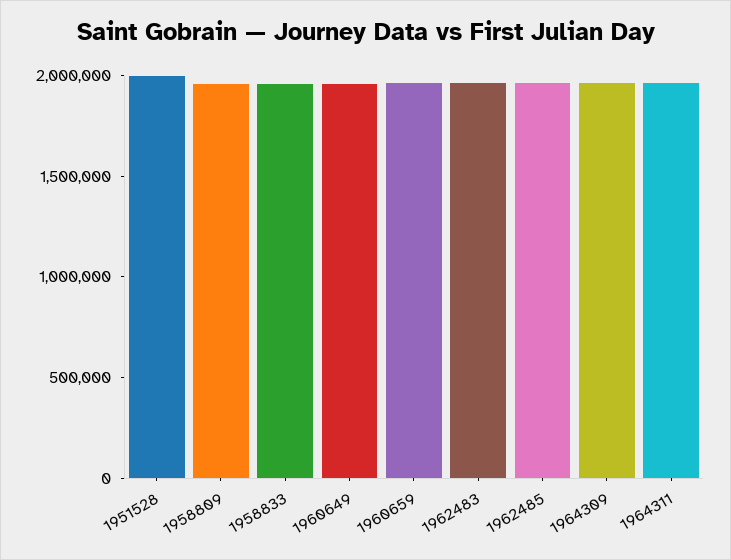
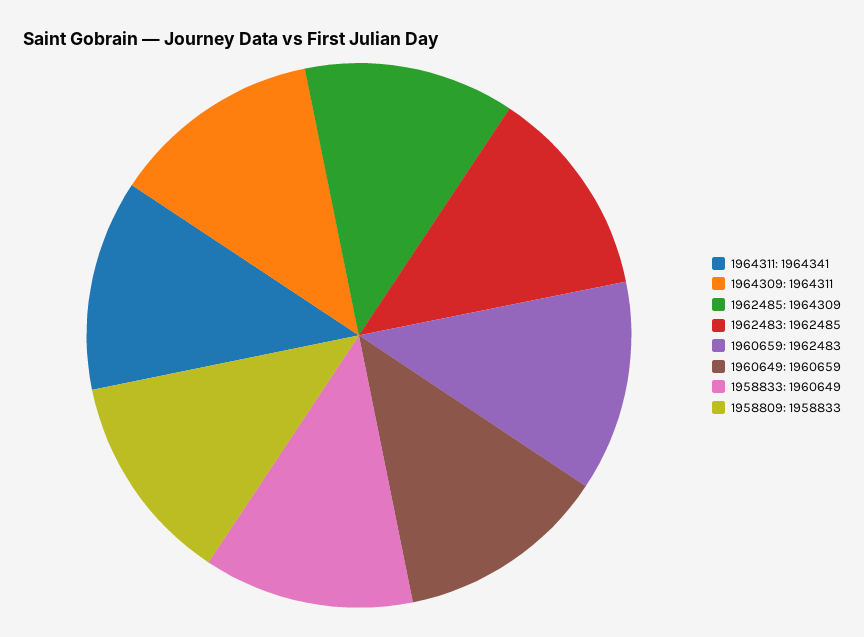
  {
-   "1951528": 2000000,
    "1958809": 1958833,
    "1958833": 1960649,
    "1960649": 1960659,
    "1960659": 1962483,
    "1962483": 1962485,
    "1962485": 1964309,
    "1964309": 1964311,
    "1964311": 1964341
  }

